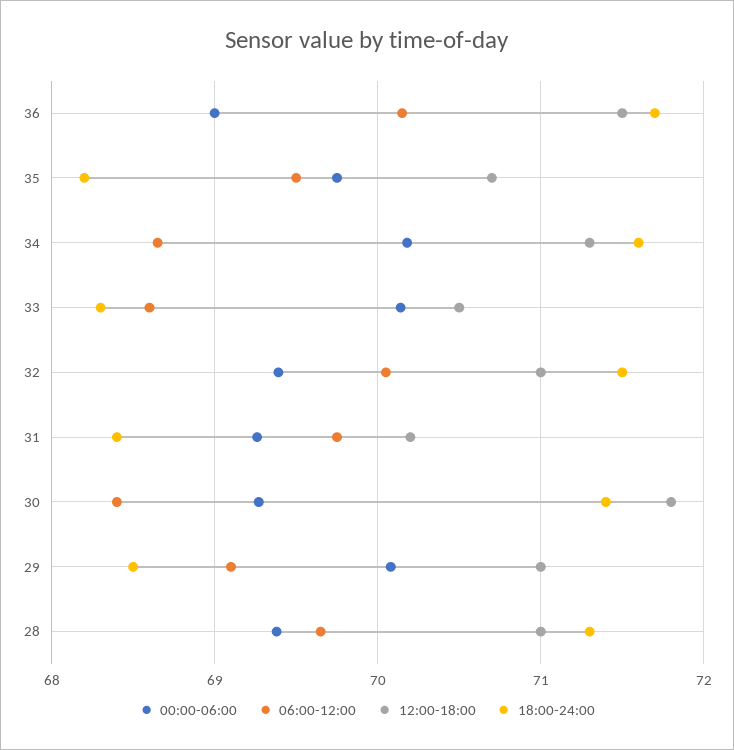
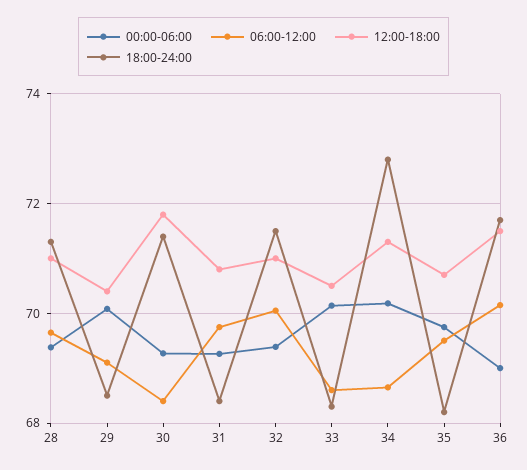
  {
    "00:00-06:00": {
      "36": 69,
      "35": 69.8,
      "34": 70.2,
      "33": 70.1,
      "32": 69.4,
      "31": 69.3,
      "30": 69.3,
      "29": 70.1,
      "28": 69.4
    },
    "06:00-12:00": {
      "36": 70.2,
      "35": 69.5,
      "34": 68.7,
      "33": 68.6,
      "32": 70.1,
      "31": 69.8,
      "30": 68.4,
      "29": 69.1,
      "28": 69.7
    },
    "12:00-18:00": {
      "36": 71.5,
      "35": 70.7,
      "34": 71.3,
      "33": 70.5,
      "32": 71,
-     "31": 70.2,
+     "31": 70.8,
      "30": 71.8,
-     "29": 71,
+     "29": 70.4,
      "28": 71
    },
    "18:00-24:00": {
      "36": 71.7,
      "35": 68.2,
-     "34": 71.6,
+     "34": 72.8,
      "33": 68.3,
      "32": 71.5,
      "31": 68.4,
      "30": 71.4,
      "29": 68.5,
      "28": 71.3
    }
  }

